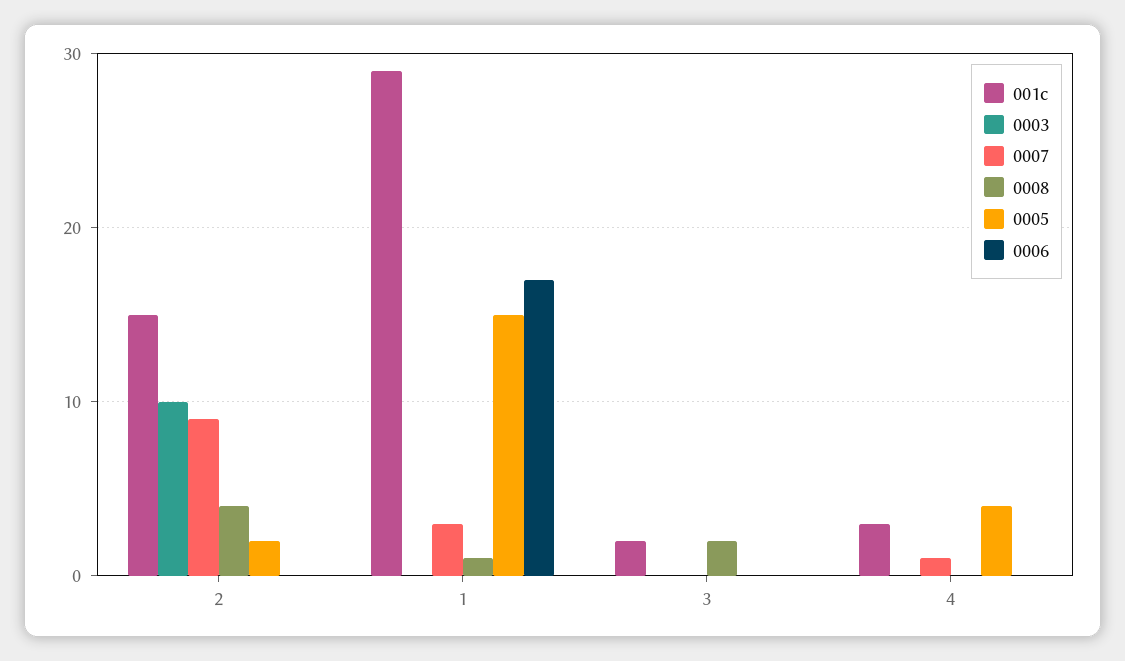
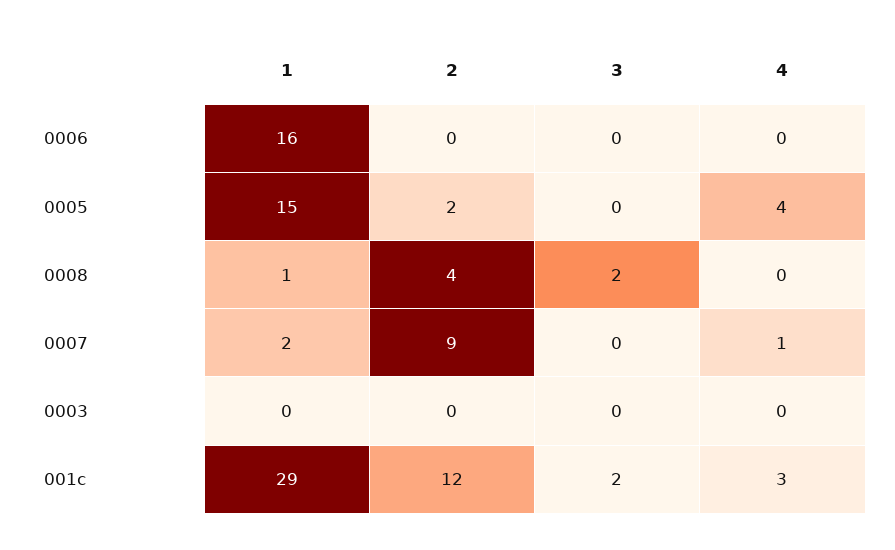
  {
    "001c": {
-     "2": 15,
+     "2": 12,
      "1": 29,
      "3": 2,
      "4": 3
    },
    "0003": {
-     "2": 10,
+     "2": 0,
      "1": 0,
      "3": 0,
      "4": 0
    },
    "0007": {
      "2": 9,
-     "1": 3,
+     "1": 2,
      "3": 0,
      "4": 1
    },
    "0008": {
      "2": 4,
      "1": 1,
      "3": 2,
      "4": 0
    },
    "0005": {
      "2": 2,
      "1": 15,
      "3": 0,
      "4": 4
    },
    "0006": {
      "2": 0,
-     "1": 17,
+     "1": 16,
      "3": 0,
      "4": 0
    }
  }

